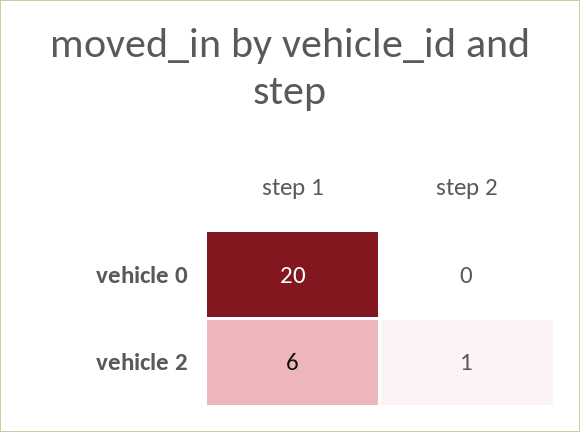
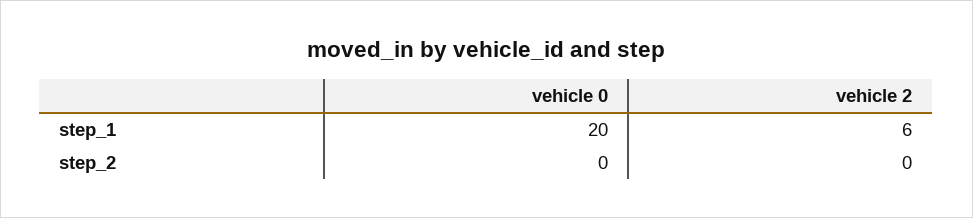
  {
    "step 1": {
      "vehicle 0": 20,
      "vehicle 2": 6
    },
    "step 2": {
      "vehicle 0": 0,
-     "vehicle 2": 1
+     "vehicle 2": 0
    }
  }

